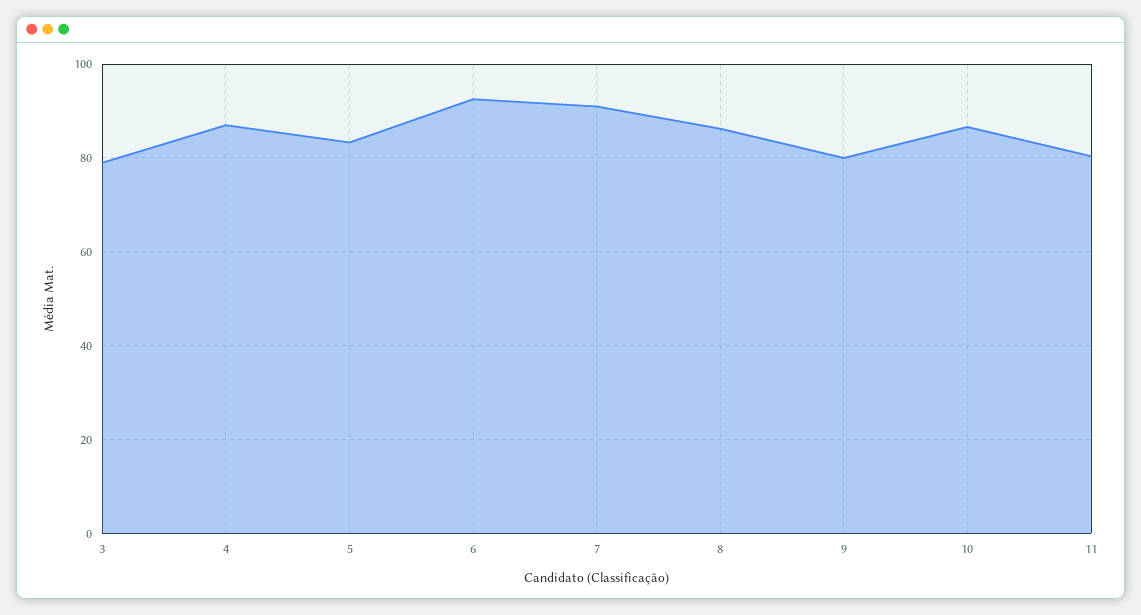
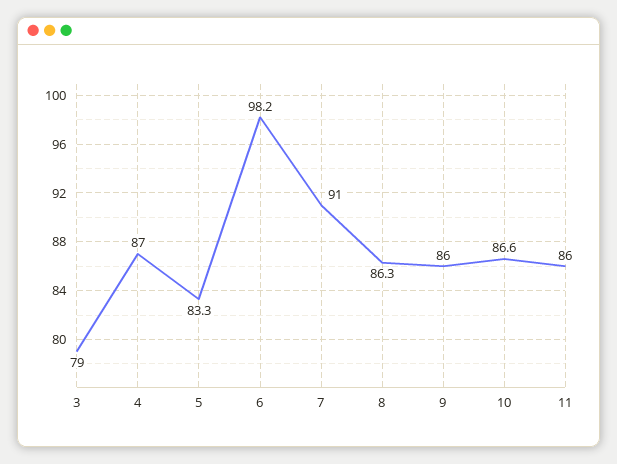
  {
    "3": 79,
    "4": 87,
    "5": 83.3,
-   "6": 92,
+   "6": 98.2,
    "7": 91,
    "8": 86.3,
-   "9": 80,
+   "9": 86,
    "10": 86.6,
-   "11": 80
+   "11": 86
  }

